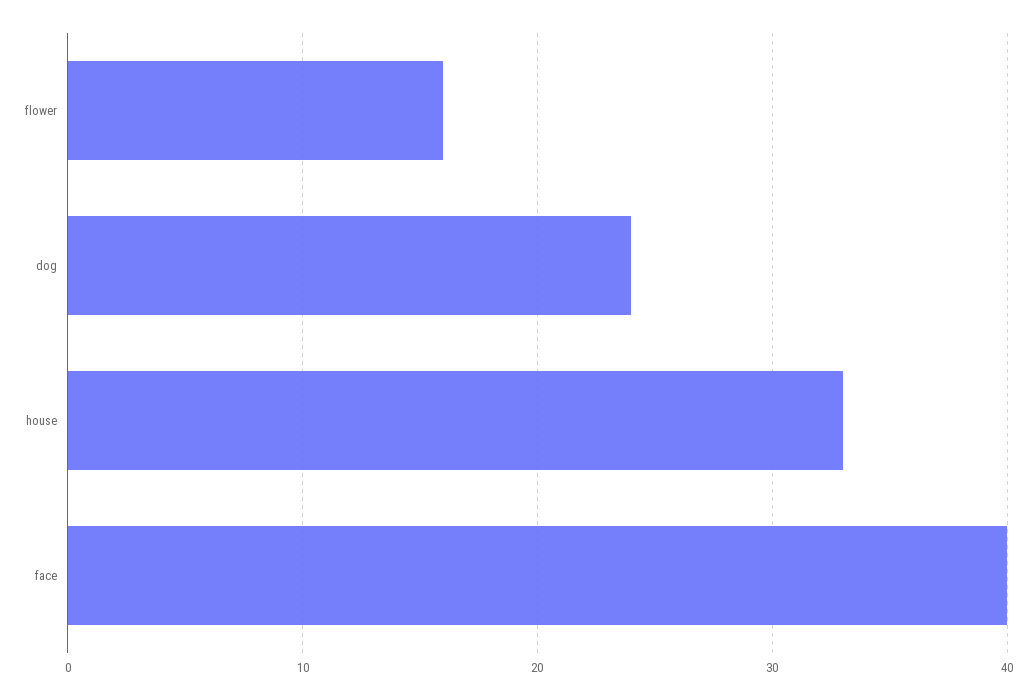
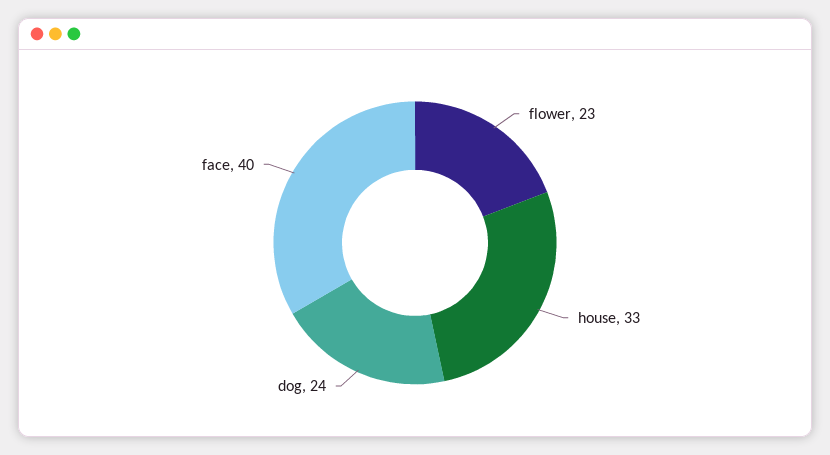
  {
-   "flower": 16,
+   "flower": 23,
    "dog": 24,
    "house": 33,
    "face": 40
  }

